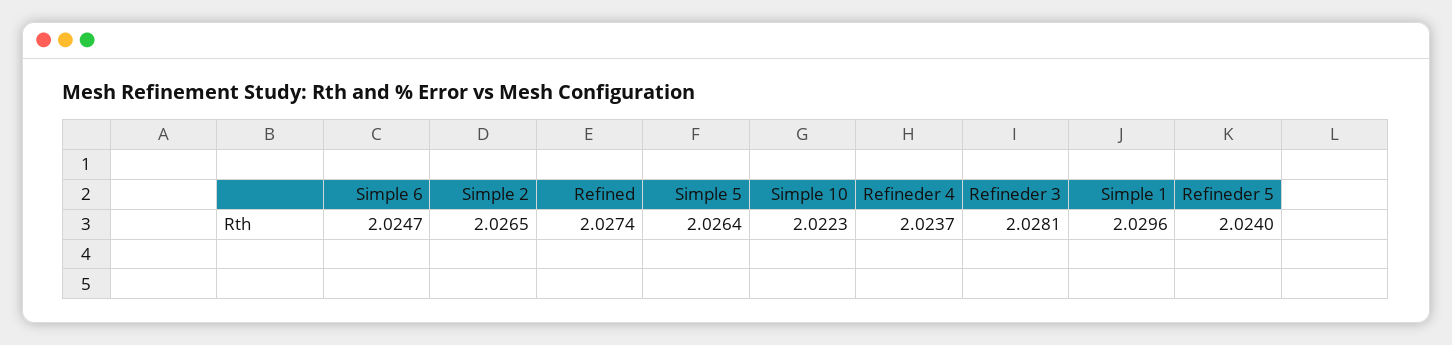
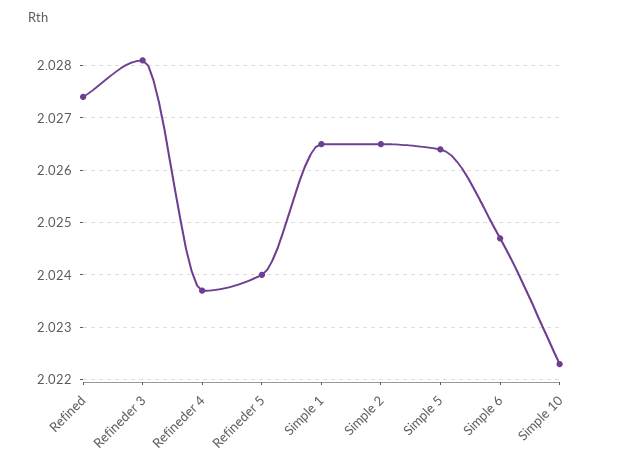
  {
    "Simple 6": 2.0247,
    "Simple 2": 2.0265,
    "Refined": 2.0274,
    "Simple 5": 2.0264,
    "Simple 10": 2.0223,
    "Refineder 4": 2.0237,
    "Refineder 3": 2.0281,
-   "Simple 1": 2.0296,
+   "Simple 1": 2.0265,
    "Refineder 5": 2.024
  }

